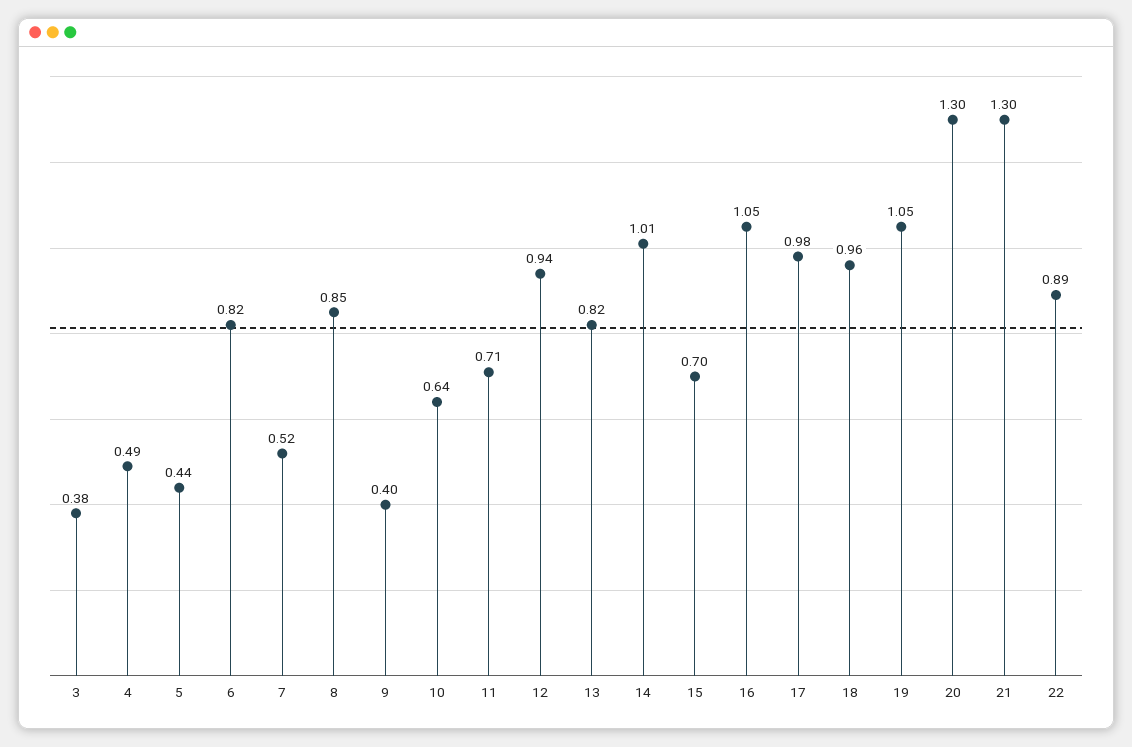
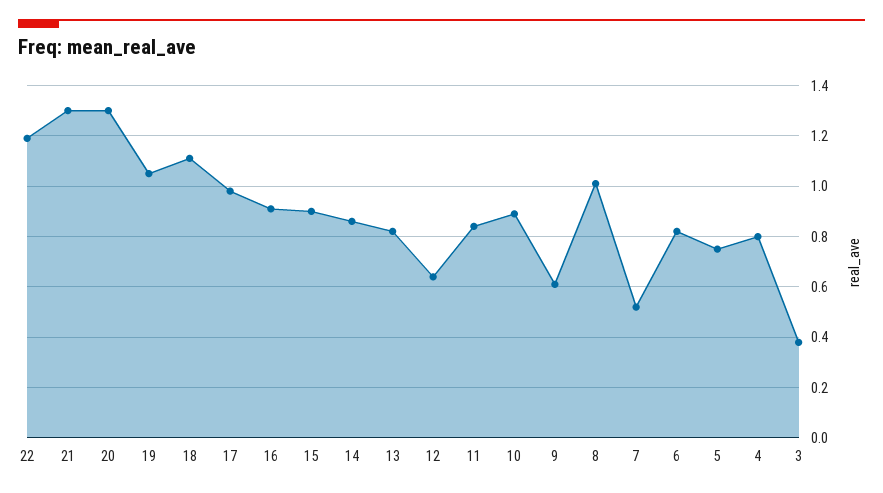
  {
    "3": 0.38,
-   "4": 0.49,
+   "4": 0.8,
-   "5": 0.44,
+   "5": 0.75,
    "6": 0.82,
    "7": 0.52,
-   "8": 0.85,
+   "8": 1,
-   "9": 0.4,
+   "9": 0.6,
-   "10": 0.64,
+   "10": 0.9,
-   "11": 0.71,
+   "11": 0.85,
-   "12": 0.94,
+   "12": 0.65,
    "13": 0.82,
-   "14": 1.01,
+   "14": 0.85,
-   "15": 0.7,
+   "15": 0.9,
-   "16": 1.05,
+   "16": 0.9,
    "17": 0.98,
-   "18": 0.96,
+   "18": 1.1,
    "19": 1.05,
    "20": 1.3,
    "21": 1.3,
-   "22": 0.89
+   "22": 1.2
  }

